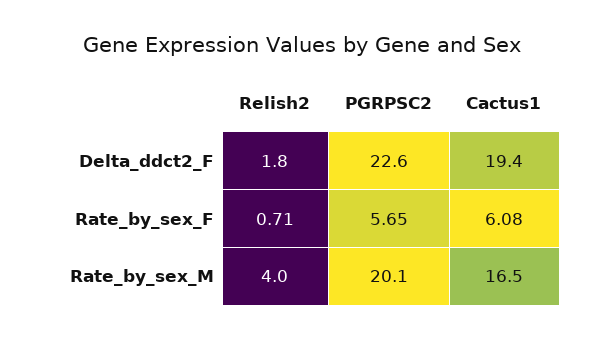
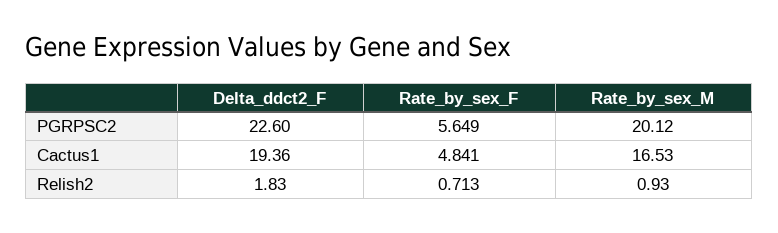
  {
    "Relish2": {
      "Delta_ddct2_F": 1.83,
      "Rate_by_sex_F": 0.713,
-     "Rate_by_sex_M": 4
+     "Rate_by_sex_M": 0.93
    },
    "PGRPSC2": {
      "Delta_ddct2_F": 22.6,
      "Rate_by_sex_F": 5.649,
      "Rate_by_sex_M": 20.12
    },
    "Cactus1": {
      "Delta_ddct2_F": 19.36,
-     "Rate_by_sex_F": 6.08,
+     "Rate_by_sex_F": 4.841,
      "Rate_by_sex_M": 16.53
    }
  }

